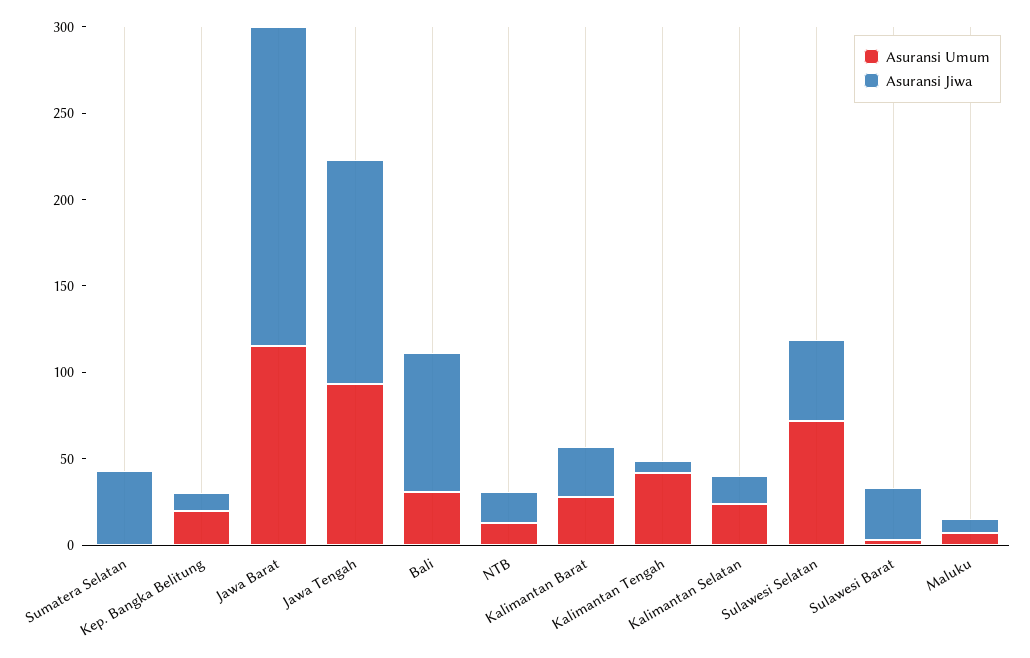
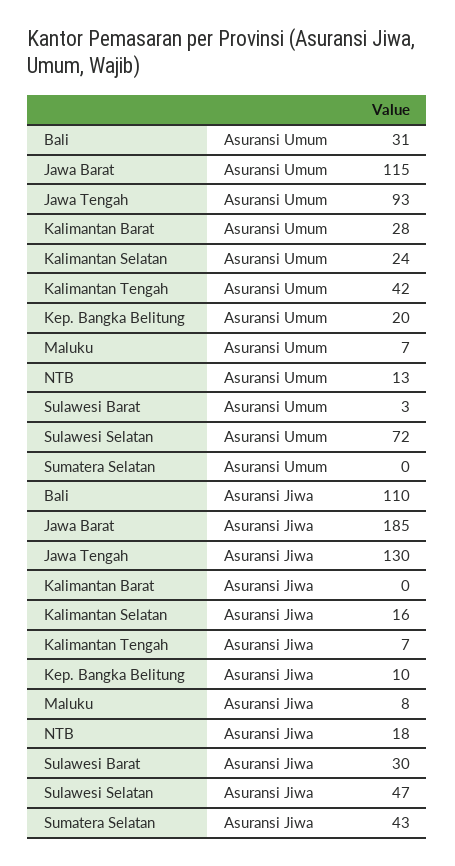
  {
    "Asuransi Umum": {
      "Sumatera Selatan": 0,
      "Kep. Bangka Belitung": 20,
      "Jawa Barat": 115,
      "Jawa Tengah": 93,
      "Bali": 31,
      "NTB": 13,
      "Kalimantan Barat": 28,
      "Kalimantan Tengah": 42,
      "Kalimantan Selatan": 24,
      "Sulawesi Selatan": 72,
      "Sulawesi Barat": 3,
      "Maluku": 7
    },
    "Asuransi Jiwa": {
      "Sumatera Selatan": 43,
      "Kep. Bangka Belitung": 10,
      "Jawa Barat": 185,
      "Jawa Tengah": 130,
-     "Bali": 80,
+     "Bali": 110,
      "NTB": 18,
-     "Kalimantan Barat": 30,
+     "Kalimantan Barat": 0,
      "Kalimantan Tengah": 7,
      "Kalimantan Selatan": 16,
      "Sulawesi Selatan": 47,
      "Sulawesi Barat": 30,
      "Maluku": 8
    }
  }

